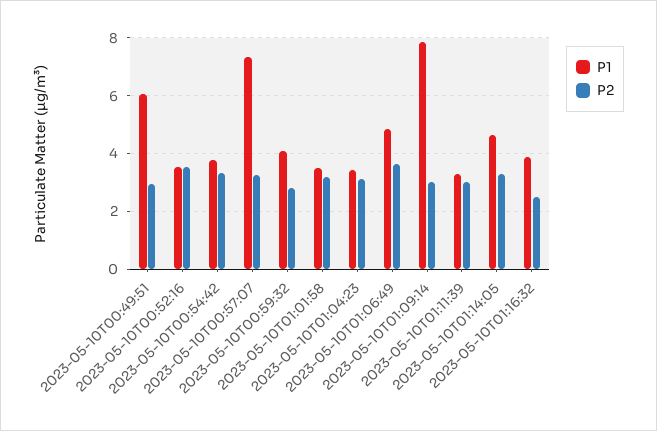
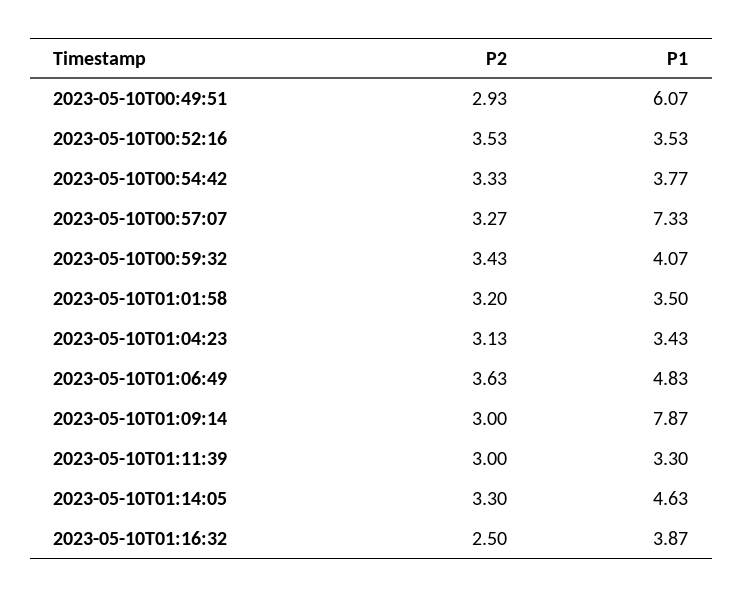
  {
    "P1": {
      "2023-05-10T00:49:51": 6.07,
      "2023-05-10T00:52:16": 3.53,
      "2023-05-10T00:54:42": 3.77,
      "2023-05-10T00:57:07": 7.33,
      "2023-05-10T00:59:32": 4.07,
      "2023-05-10T01:01:58": 3.5,
      "2023-05-10T01:04:23": 3.43,
      "2023-05-10T01:06:49": 4.83,
      "2023-05-10T01:09:14": 7.87,
      "2023-05-10T01:11:39": 3.3,
      "2023-05-10T01:14:05": 4.63,
      "2023-05-10T01:16:32": 3.87
    },
    "P2": {
      "2023-05-10T00:49:51": 2.93,
      "2023-05-10T00:52:16": 3.53,
      "2023-05-10T00:54:42": 3.33,
      "2023-05-10T00:57:07": 3.27,
-     "2023-05-10T00:59:32": 2.75,
+     "2023-05-10T00:59:32": 3.43,
      "2023-05-10T01:01:58": 3.2,
      "2023-05-10T01:04:23": 3.13,
      "2023-05-10T01:06:49": 3.63,
      "2023-05-10T01:09:14": 3,
      "2023-05-10T01:11:39": 3,
      "2023-05-10T01:14:05": 3.3,
      "2023-05-10T01:16:32": 2.5
    }
  }

